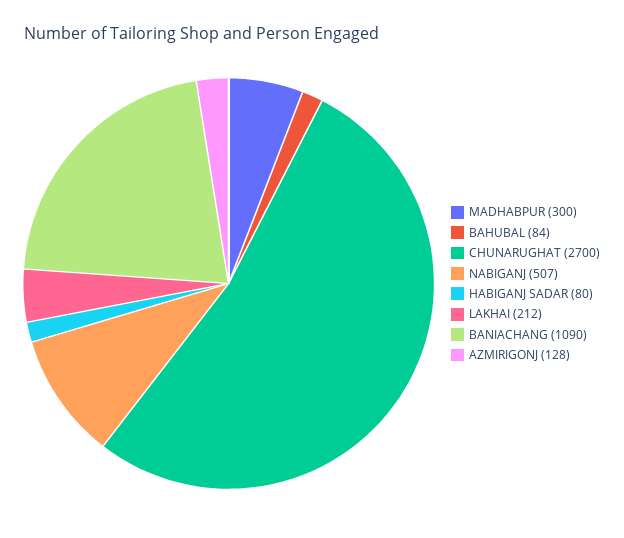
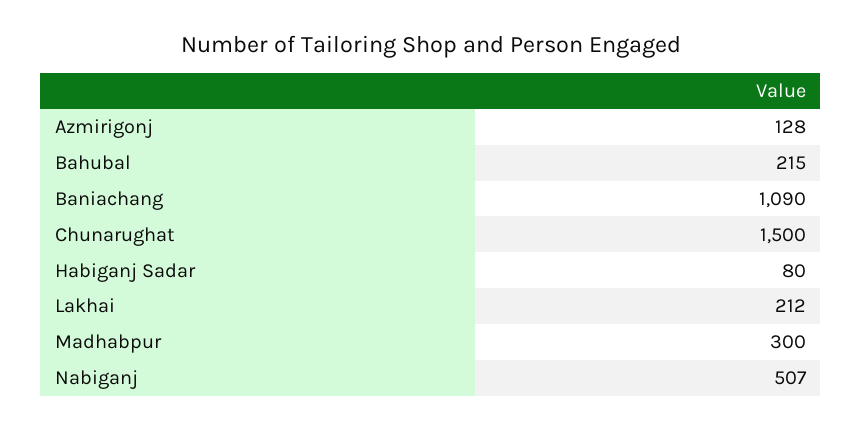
  {
    "MADHABPUR": 300,
-   "BAHUBAL": 84,
+   "BAHUBAL": 215,
-   "CHUNARUGHAT": 2700,
+   "CHUNARUGHAT": 1500,
    "NABIGANJ": 507,
    "HABIGANJ SADAR": 80,
    "LAKHAI": 212,
    "BANIACHANG": 1090,
    "AZMIRIGONJ": 128
  }

